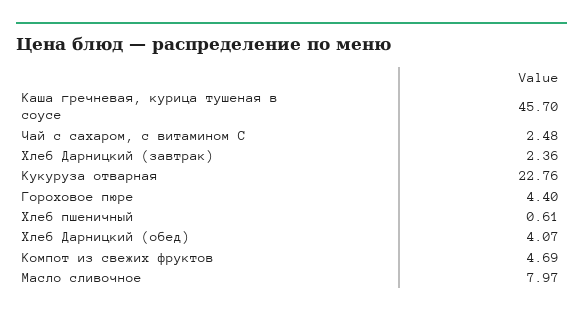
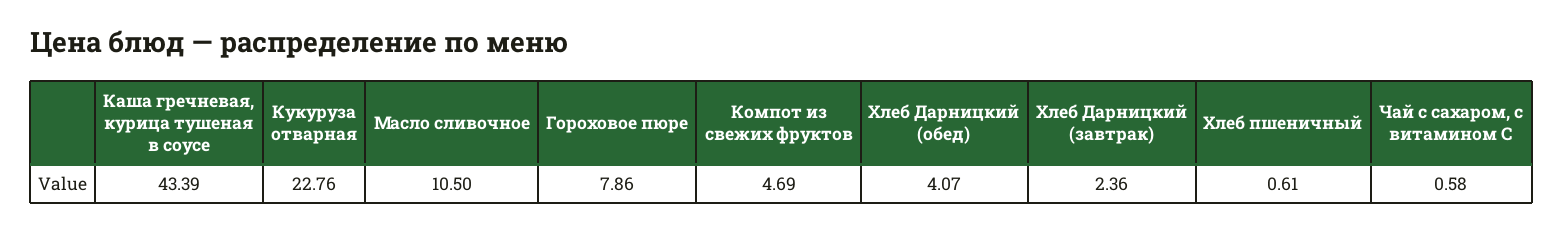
  {
-   "Каша гречневая, курица тушеная в соусе": 45.7,
+   "Каша гречневая, курица тушеная в соусе": 43.39,
-   "Чай с сахаром, с витамином С": 2.48,
+   "Чай с сахаром, с витамином С": 0.58,
    "Хлеб Дарницкий (завтрак)": 2.36,
    "Кукуруза отварная": 22.76,
-   "Гороховое пюре": 4.4,
+   "Гороховое пюре": 7.86,
    "Хлеб пшеничный": 0.61,
    "Хлеб Дарницкий (обед)": 4.07,
    "Компот из свежих фруктов": 4.69,
-   "Масло сливочное": 7.97
+   "Масло сливочное": 10.5
  }

